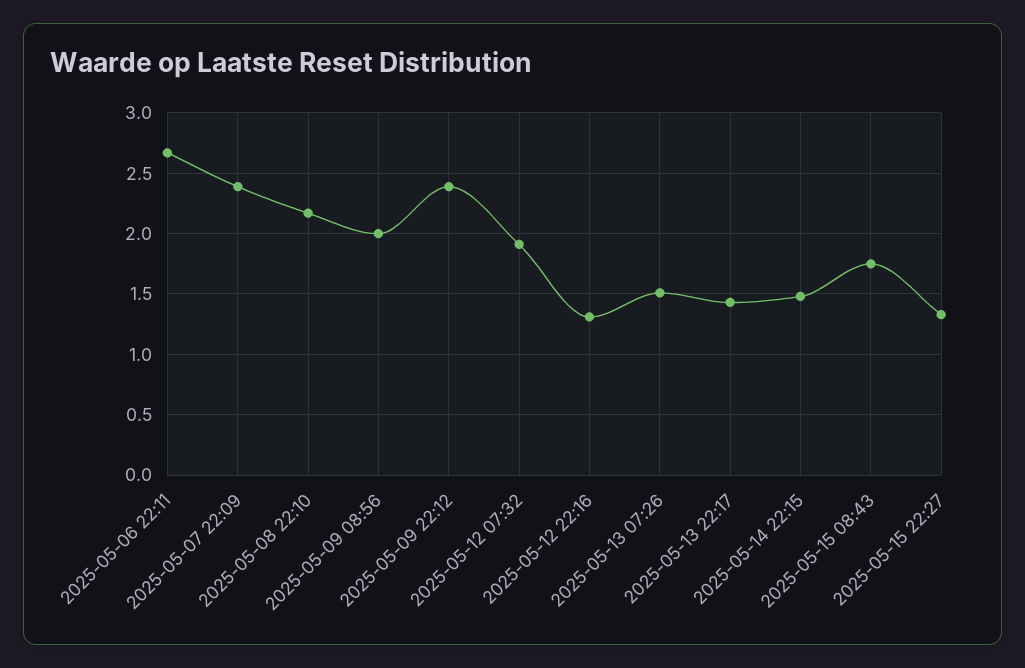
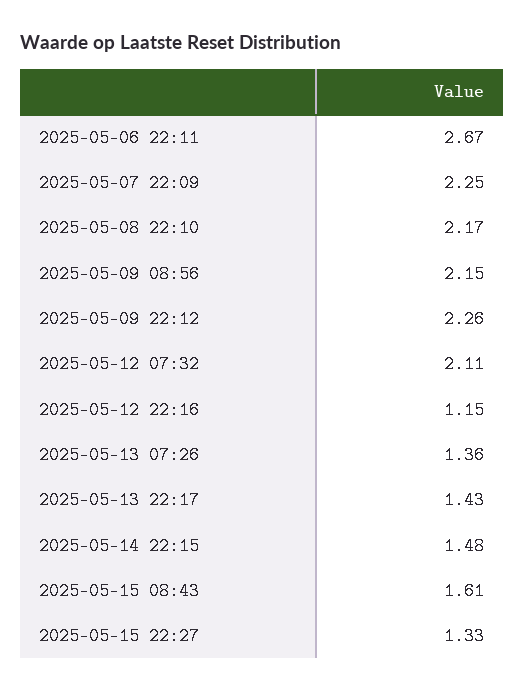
  {
    "2025-05-06 22:11": 2.67,
-   "2025-05-07 22:09": 2.4,
+   "2025-05-07 22:09": 2.25,
    "2025-05-08 22:10": 2.17,
-   "2025-05-09 08:56": 2,
+   "2025-05-09 08:56": 2.15,
-   "2025-05-09 22:12": 2.4,
+   "2025-05-09 22:12": 2.26,
-   "2025-05-12 07:32": 1.9,
+   "2025-05-12 07:32": 2.11,
-   "2025-05-12 22:16": 1.3,
+   "2025-05-12 22:16": 1.15,
-   "2025-05-13 07:26": 1.5,
+   "2025-05-13 07:26": 1.36,
    "2025-05-13 22:17": 1.43,
    "2025-05-14 22:15": 1.48,
-   "2025-05-15 08:43": 1.75,
+   "2025-05-15 08:43": 1.61,
    "2025-05-15 22:27": 1.33
  }

